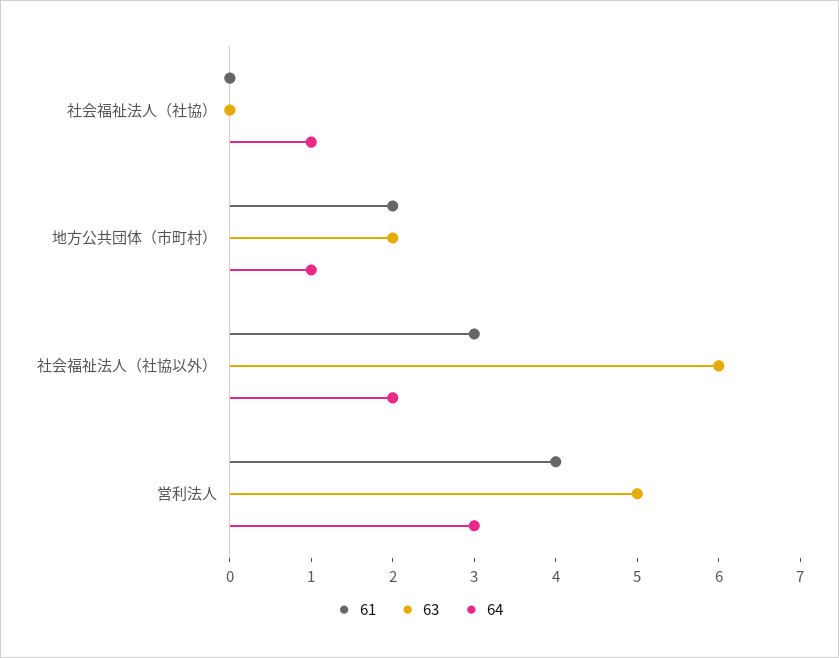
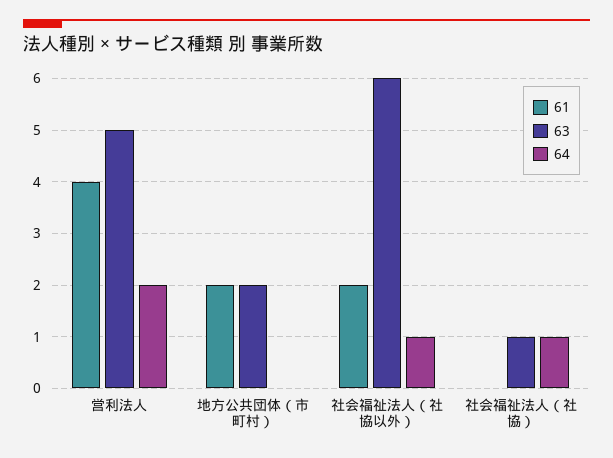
  {
    "61": {
      "社会福祉法人（社協）": 0,
      "地方公共団体（市町村）": 2,
-     "社会福祉法人（社協以外）": 3,
+     "社会福祉法人（社協以外）": 2,
      "営利法人": 4
    },
    "63": {
-     "社会福祉法人（社協）": 0,
+     "社会福祉法人（社協）": 1,
      "地方公共団体（市町村）": 2,
      "社会福祉法人（社協以外）": 6,
      "営利法人": 5
    },
    "64": {
      "社会福祉法人（社協）": 1,
-     "地方公共団体（市町村）": 1,
+     "地方公共団体（市町村）": 0,
-     "社会福祉法人（社協以外）": 2,
+     "社会福祉法人（社協以外）": 1,
-     "営利法人": 3
+     "営利法人": 2
    }
  }

